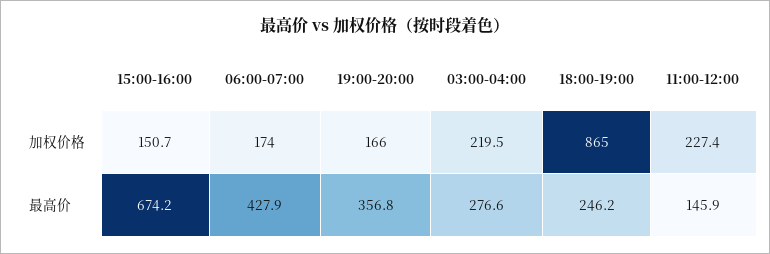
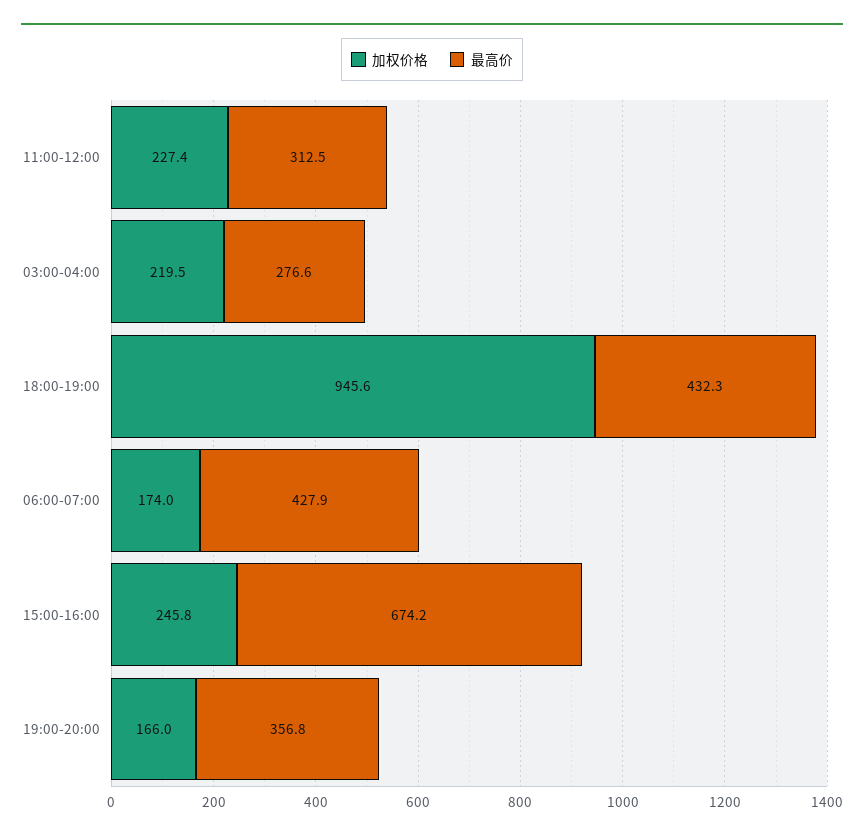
  {
    "加权价格": {
-     "15:00-16:00": 150.7,
+     "15:00-16:00": 245.8,
      "06:00-07:00": 174,
      "19:00-20:00": 166,
      "03:00-04:00": 219.5,
-     "18:00-19:00": 865,
+     "18:00-19:00": 945.6,
      "11:00-12:00": 227.4
    },
    "最高价": {
      "15:00-16:00": 674.2,
      "06:00-07:00": 427.9,
      "19:00-20:00": 356.8,
      "03:00-04:00": 276.6,
-     "18:00-19:00": 246.2,
+     "18:00-19:00": 432.3,
-     "11:00-12:00": 145.9
+     "11:00-12:00": 312.5
    }
  }

